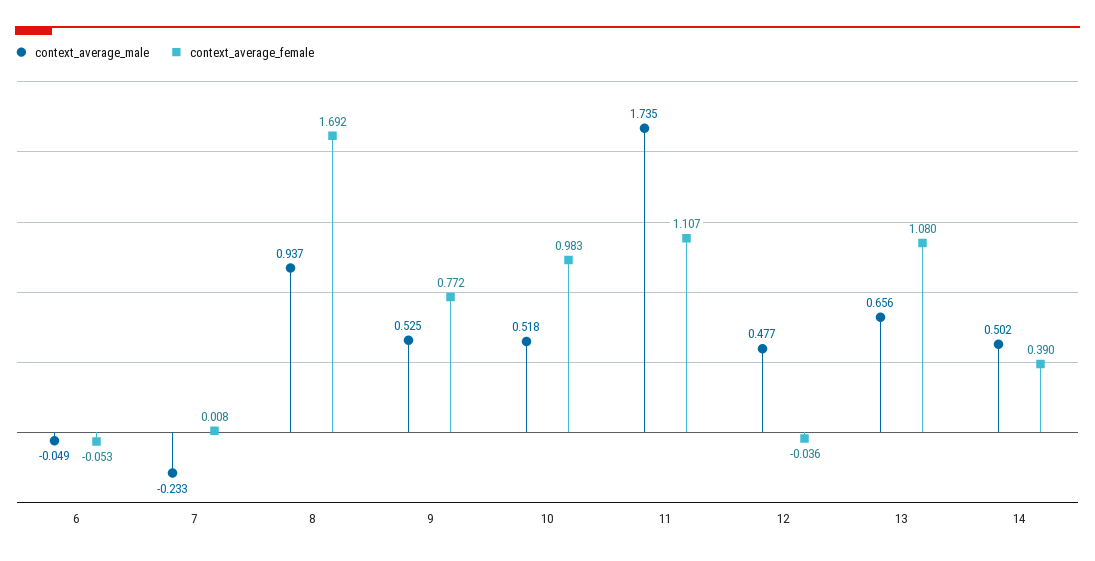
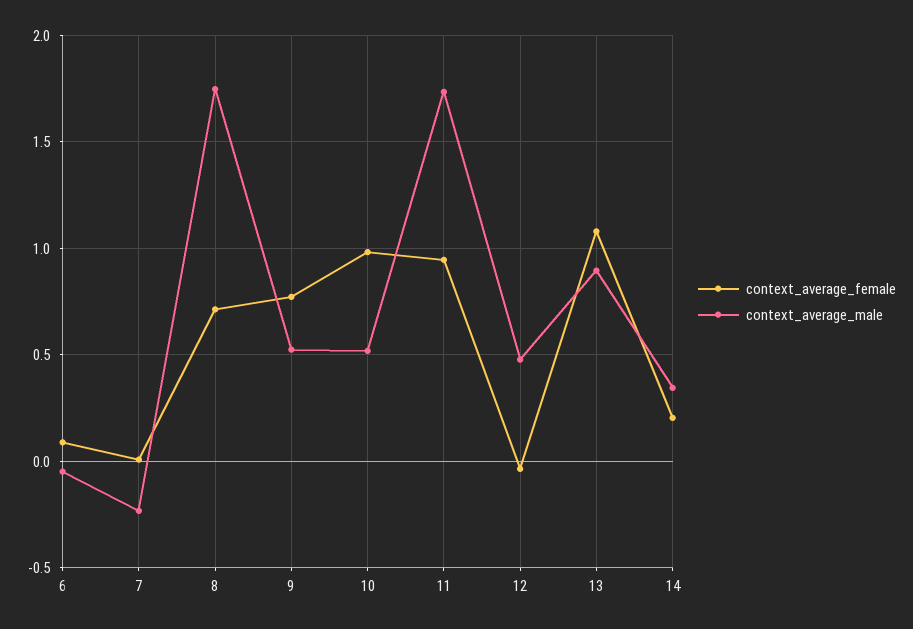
  {
    "context_average_male": {
      "6": -0.049,
      "7": -0.233,
-     "8": 0.937,
+     "8": 1.75,
      "9": 0.525,
      "10": 0.518,
      "11": 1.735,
      "12": 0.477,
-     "13": 0.656,
+     "13": 0.9,
-     "14": 0.502
+     "14": 0.35
    },
    "context_average_female": {
-     "6": -0.053,
+     "6": 0.1,
      "7": 0.008,
-     "8": 1.692,
+     "8": 0.7,
      "9": 0.772,
      "10": 0.983,
-     "11": 1.107,
+     "11": 0.95,
      "12": -0.036,
      "13": 1.08,
-     "14": 0.39
+     "14": 0.2
    }
  }

